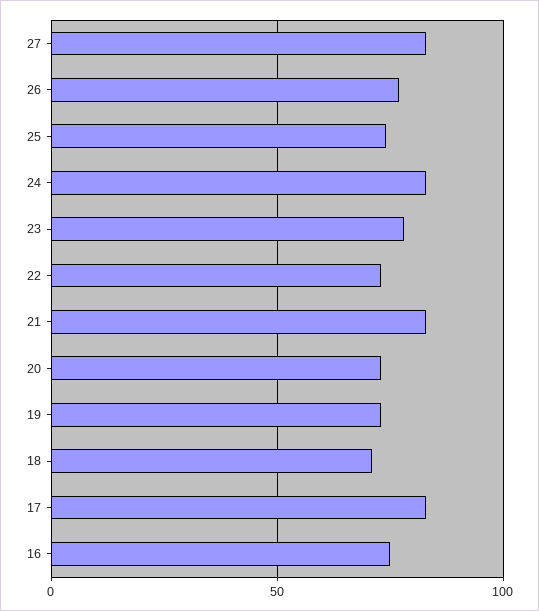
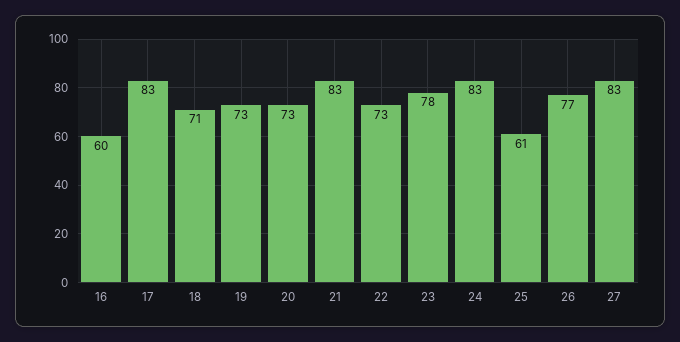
  {
    "27": 83,
    "26": 77,
-   "25": 75,
+   "25": 61,
    "24": 83,
    "23": 78,
    "22": 73,
    "21": 83,
    "20": 73,
    "19": 73,
    "18": 71,
    "17": 83,
-   "16": 75
+   "16": 60
  }

